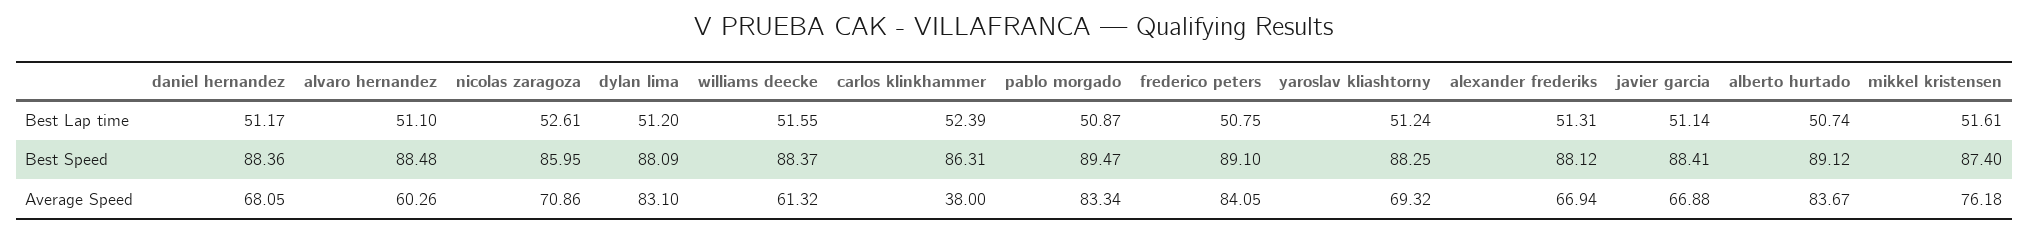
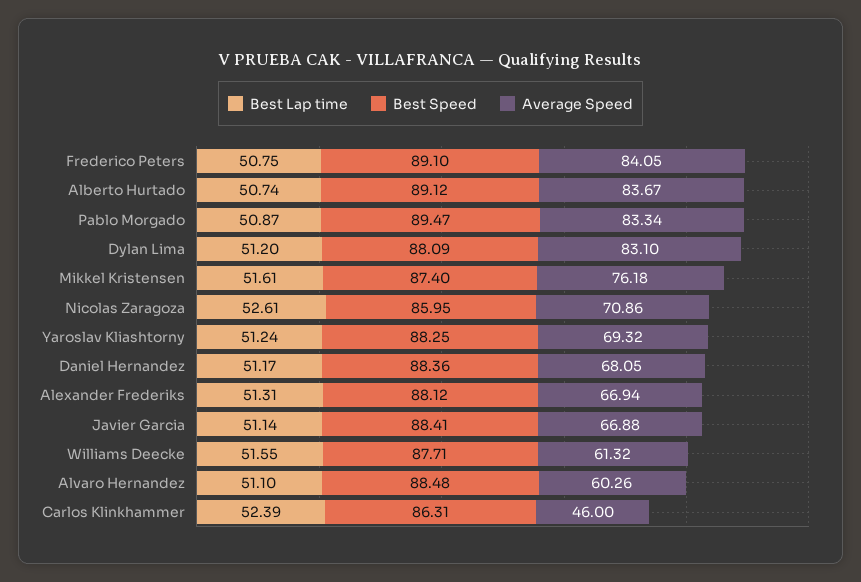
  {
    "Best Lap time": {
      "daniel hernandez": 51.17,
      "alvaro hernandez": 51.1,
      "nicolas zaragoza": 52.61,
      "dylan lima": 51.2,
      "williams deecke": 51.55,
      "carlos klinkhammer": 52.39,
      "pablo morgado": 50.87,
      "frederico peters": 50.75,
      "yaroslav kliashtorny": 51.24,
      "alexander frederiks": 51.31,
      "javier garcia": 51.14,
      "alberto hurtado": 50.74,
      "mikkel kristensen": 51.61
    },
    "Best Speed": {
      "daniel hernandez": 88.36,
      "alvaro hernandez": 88.48,
      "nicolas zaragoza": 85.95,
      "dylan lima": 88.09,
-     "williams deecke": 88.37,
+     "williams deecke": 87.71,
      "carlos klinkhammer": 86.31,
      "pablo morgado": 89.47,
      "frederico peters": 89.1,
      "yaroslav kliashtorny": 88.25,
      "alexander frederiks": 88.12,
      "javier garcia": 88.41,
      "alberto hurtado": 89.12,
      "mikkel kristensen": 87.4
    },
    "Average Speed": {
      "daniel hernandez": 68.05,
      "alvaro hernandez": 60.26,
      "nicolas zaragoza": 70.86,
      "dylan lima": 83.1,
      "williams deecke": 61.32,
-     "carlos klinkhammer": 38,
+     "carlos klinkhammer": 46,
      "pablo morgado": 83.34,
      "frederico peters": 84.05,
      "yaroslav kliashtorny": 69.32,
      "alexander frederiks": 66.94,
      "javier garcia": 66.88,
      "alberto hurtado": 83.67,
      "mikkel kristensen": 76.18
    }
  }

